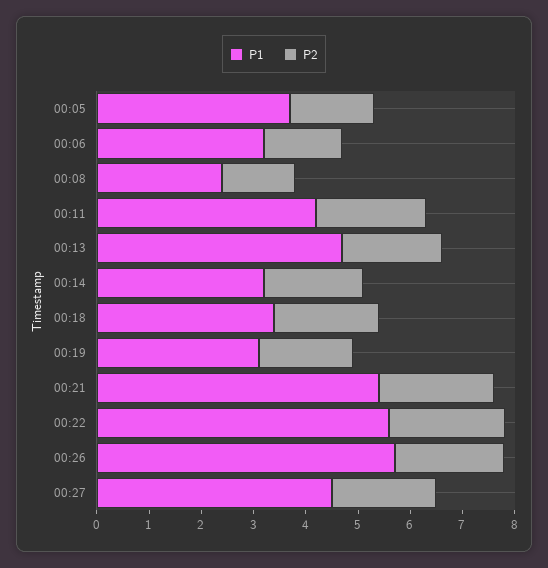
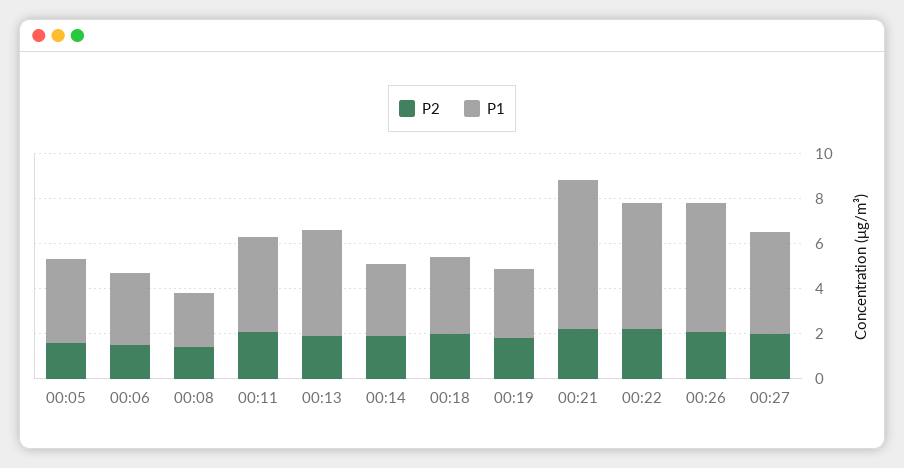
  {
    "P1": {
      "00:05": 3.8,
      "00:06": 3.2,
      "00:08": 2.4,
      "00:11": 4.2,
      "00:13": 4.8,
      "00:14": 3.2,
      "00:18": 3.4,
      "00:19": 3.2,
-     "00:21": 5.4,
+     "00:21": 6.5,
      "00:22": 5.6,
      "00:26": 5.8,
      "00:27": 4.6
    },
    "P2": {
      "00:05": 1.6,
      "00:06": 1.6,
      "00:08": 1.4,
      "00:11": 2.2,
      "00:13": 2,
      "00:14": 2,
      "00:18": 2,
      "00:19": 1.8,
      "00:21": 2.2,
      "00:22": 2.2,
      "00:26": 2.2,
      "00:27": 2
    }
  }

